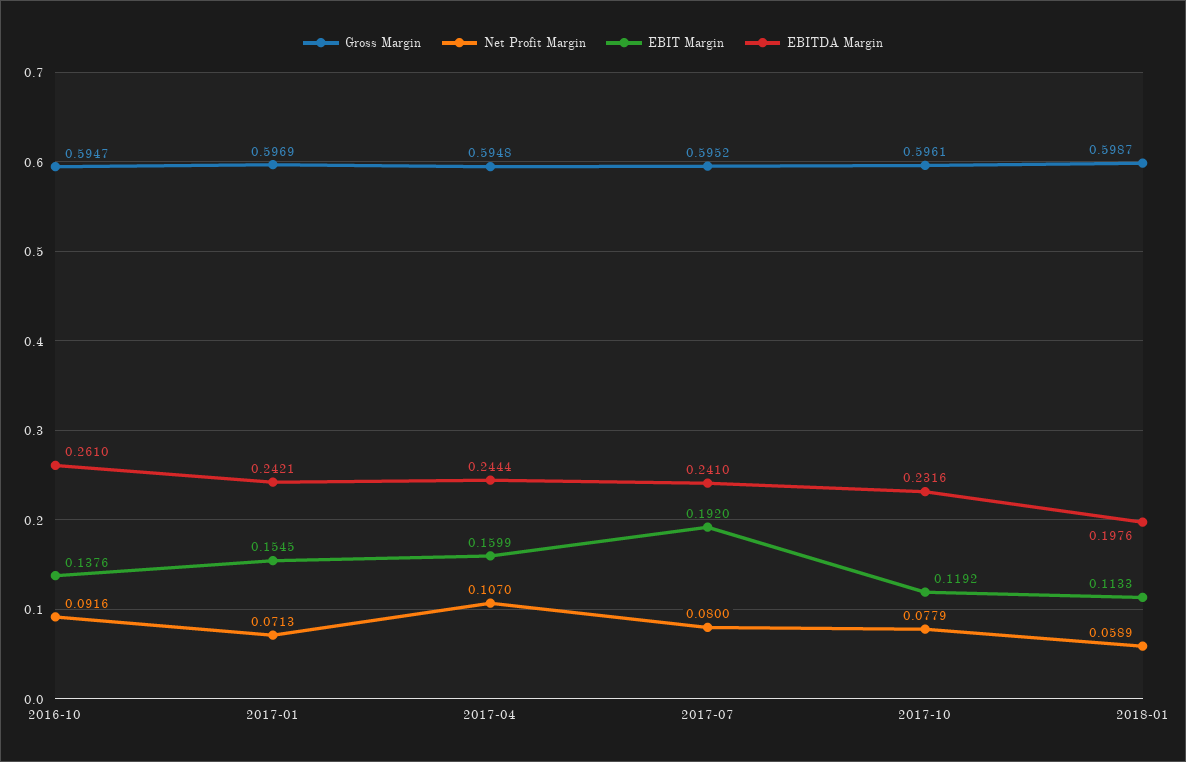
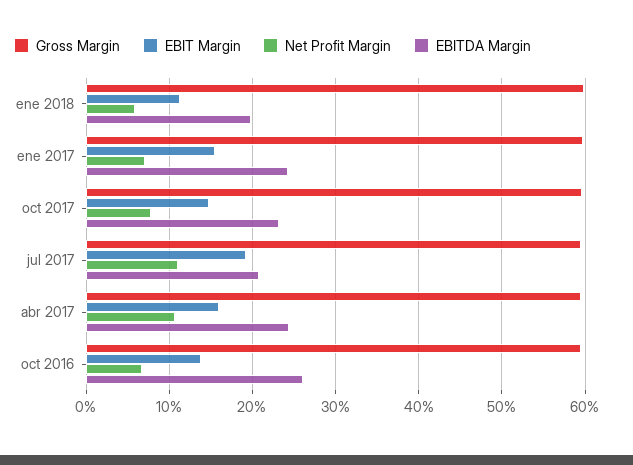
  {
    "Gross Margin": {
      "2016-10": 0.5947,
      "2017-01": 0.5969,
      "2017-04": 0.5948,
      "2017-07": 0.5952,
      "2017-10": 0.5961,
      "2018-01": 0.5987
    },
    "Net Profit Margin": {
-     "2016-10": 0.0916,
+     "2016-10": 0.07,
      "2017-01": 0.0713,
      "2017-04": 0.107,
-     "2017-07": 0.08,
+     "2017-07": 0.11,
      "2017-10": 0.0779,
      "2018-01": 0.0589
    },
    "EBIT Margin": {
      "2016-10": 0.1376,
      "2017-01": 0.1545,
      "2017-04": 0.1599,
      "2017-07": 0.192,
-     "2017-10": 0.1192,
+     "2017-10": 0.15,
      "2018-01": 0.1133
    },
    "EBITDA Margin": {
      "2016-10": 0.261,
      "2017-01": 0.2421,
      "2017-04": 0.2444,
-     "2017-07": 0.241,
+     "2017-07": 0.21,
      "2017-10": 0.2316,
      "2018-01": 0.1976
    }
  }

